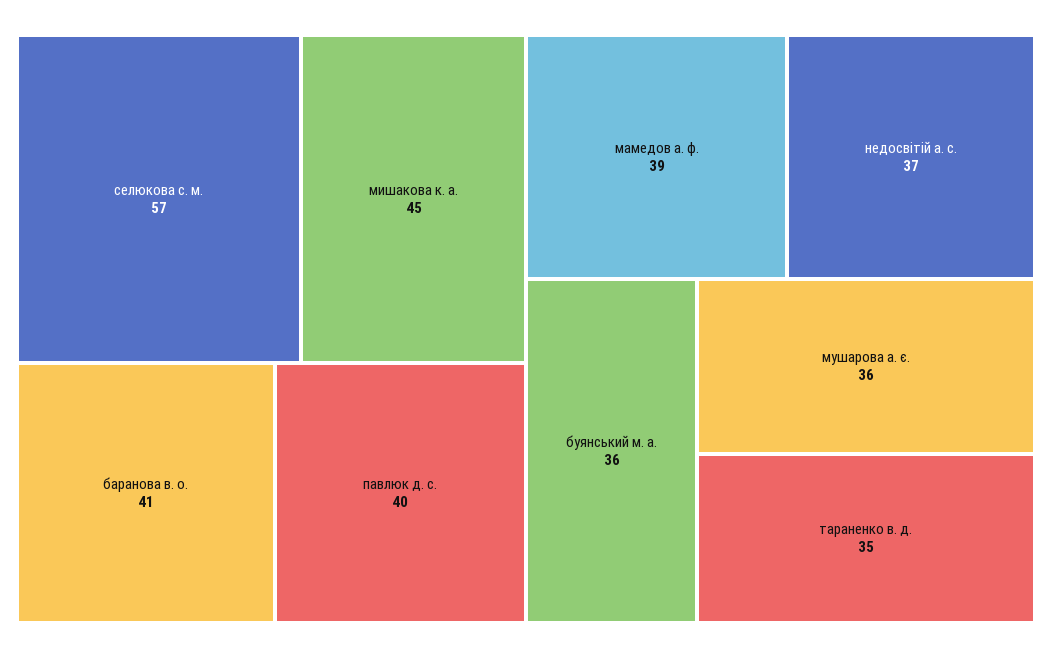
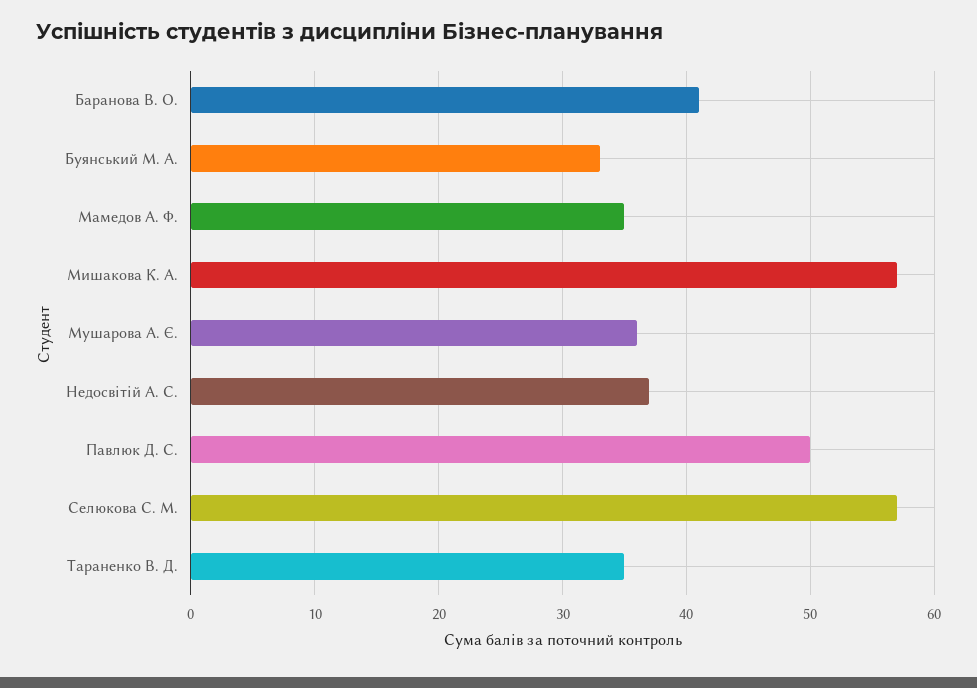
  {
    "селюкова с. м.": 57,
-   "мишакова к. а.": 45,
+   "мишакова к. а.": 57,
    "баранова в. о.": 41,
-   "павлюк д. с.": 40,
+   "павлюк д. с.": 50,
-   "мамедов а. ф.": 39,
+   "мамедов а. ф.": 35,
    "недосвітій а. с.": 37,
-   "буянський м. а.": 36,
+   "буянський м. а.": 33,
    "мушарова а. є.": 36,
    "тараненко в. д.": 35
  }

